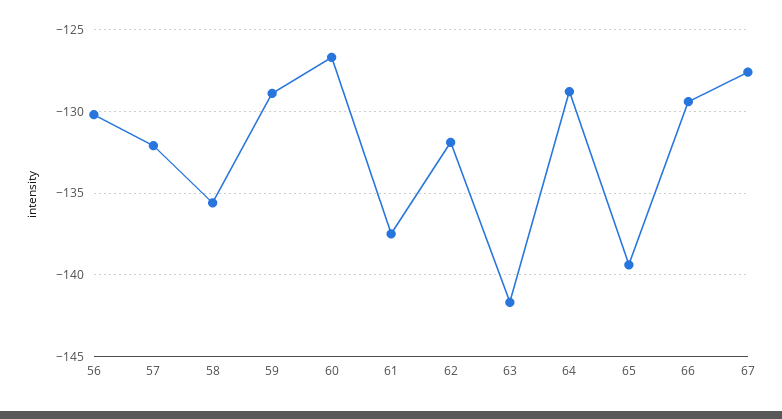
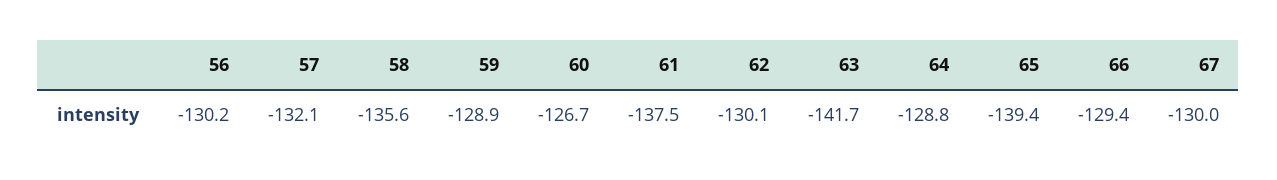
  {
    "56": -130.2,
    "57": -132.1,
    "58": -135.6,
    "59": -128.9,
    "60": -126.7,
    "61": -137.5,
-   "62": -132,
+   "62": -130.1,
    "63": -141.7,
    "64": -128.8,
    "65": -139.4,
    "66": -129.4,
-   "67": -127.5
+   "67": -130
  }

